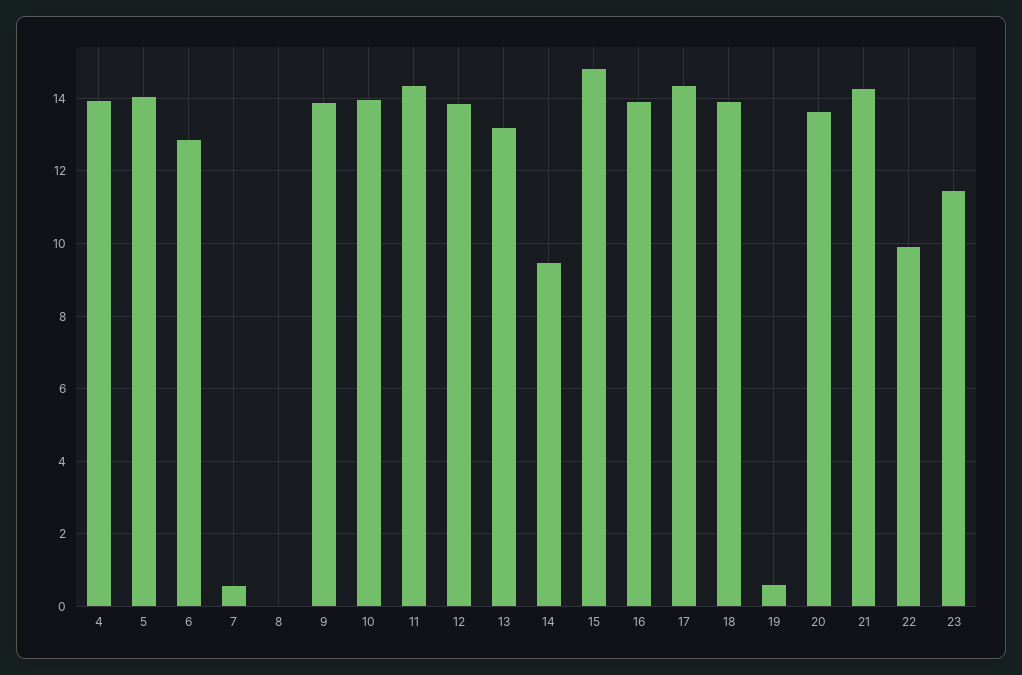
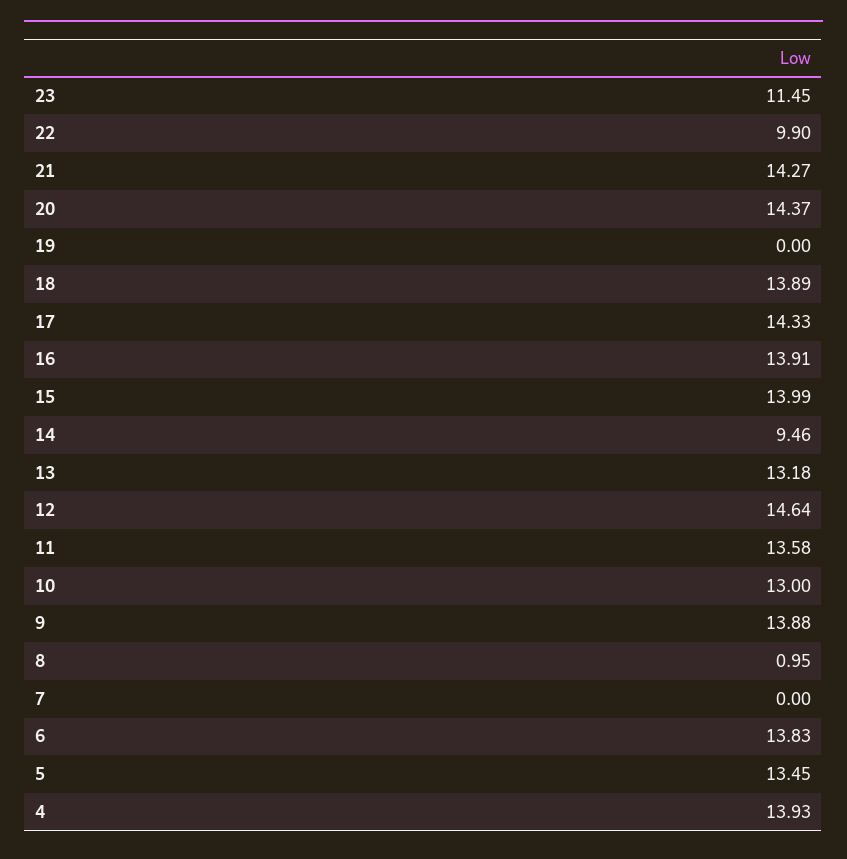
  {
    "4": 13.93,
-   "5": 14,
+   "5": 13.45,
-   "6": 12.8,
+   "6": 13.83,
-   "7": 0.6,
+   "7": 0,
-   "8": 0,
+   "8": 0.95,
    "9": 13.88,
-   "10": 14,
+   "10": 13,
-   "11": 14.4,
+   "11": 13.58,
-   "12": 13.8,
+   "12": 14.64,
    "13": 13.18,
    "14": 9.46,
-   "15": 14.8,
+   "15": 13.99,
    "16": 13.91,
    "17": 14.33,
    "18": 13.89,
-   "19": 0.6,
+   "19": 0,
-   "20": 13.6,
+   "20": 14.37,
    "21": 14.27,
    "22": 9.9,
    "23": 11.45
  }

